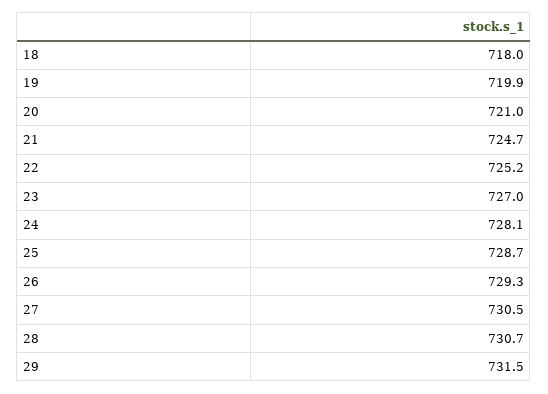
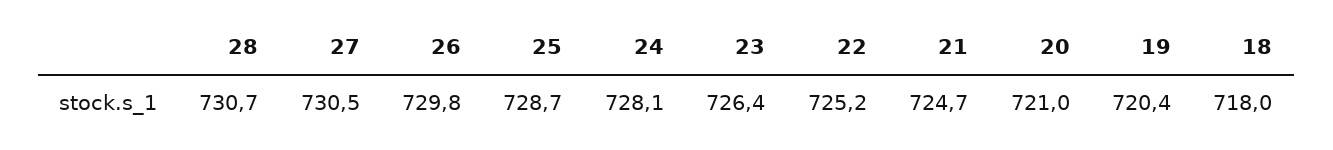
  {
    "18": 718,
-   "19": 719.9,
+   "19": 720.4,
    "20": 721,
    "21": 724.7,
    "22": 725.2,
-   "23": 727,
+   "23": 726.4,
    "24": 728.1,
    "25": 728.7,
-   "26": 729.3,
+   "26": 729.8,
    "27": 730.5,
-   "28": 730.7,
+   "28": 730.7
-   "29": 731.5
  }

